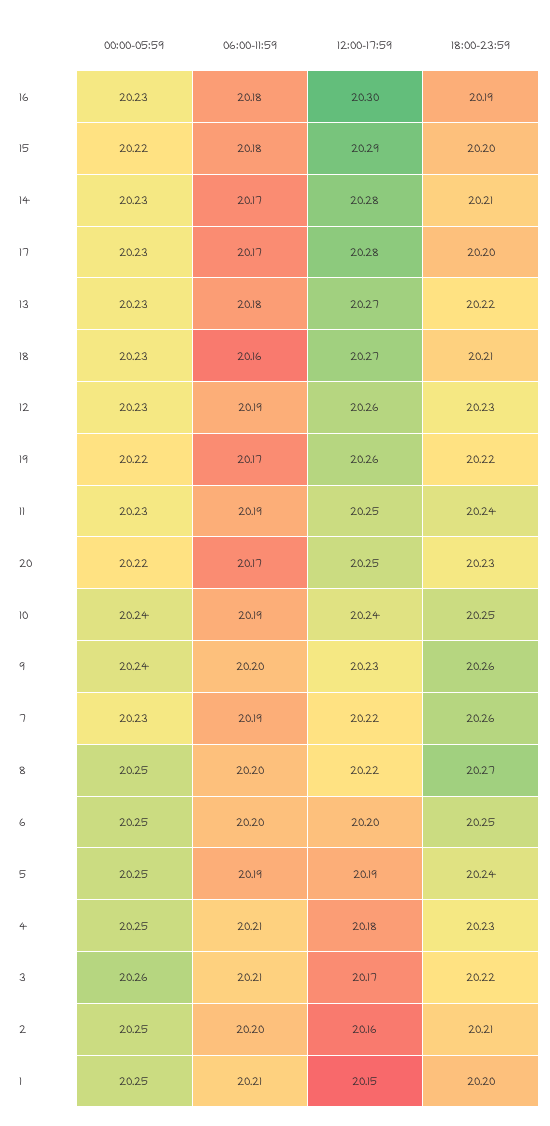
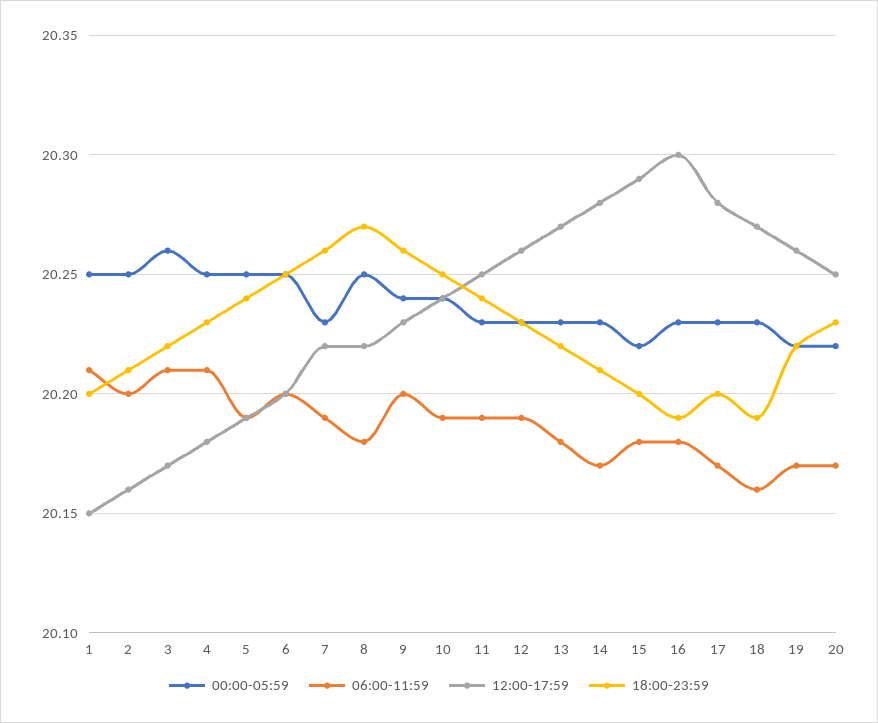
  {
    "00:00-05:59": {
      "16": 20.23,
      "15": 20.22,
      "14": 20.23,
      "17": 20.23,
      "13": 20.23,
      "18": 20.23,
      "12": 20.23,
      "19": 20.22,
      "11": 20.23,
      "20": 20.22,
      "10": 20.24,
      "9": 20.24,
      "7": 20.23,
      "8": 20.25,
      "6": 20.25,
      "5": 20.25,
      "4": 20.25,
      "3": 20.26,
      "2": 20.25,
      "1": 20.25
    },
    "06:00-11:59": {
      "16": 20.18,
      "15": 20.18,
      "14": 20.17,
      "17": 20.17,
      "13": 20.18,
      "18": 20.16,
      "12": 20.19,
      "19": 20.17,
      "11": 20.19,
      "20": 20.17,
      "10": 20.19,
      "9": 20.2,
      "7": 20.19,
-     "8": 20.2,
+     "8": 20.18,
      "6": 20.2,
      "5": 20.19,
      "4": 20.21,
      "3": 20.21,
      "2": 20.2,
      "1": 20.21
    },
    "12:00-17:59": {
      "16": 20.3,
      "15": 20.29,
      "14": 20.28,
      "17": 20.28,
      "13": 20.27,
      "18": 20.27,
      "12": 20.26,
      "19": 20.26,
      "11": 20.25,
      "20": 20.25,
      "10": 20.24,
      "9": 20.23,
      "7": 20.22,
      "8": 20.22,
      "6": 20.2,
      "5": 20.19,
      "4": 20.18,
      "3": 20.17,
      "2": 20.16,
      "1": 20.15
    },
    "18:00-23:59": {
      "16": 20.19,
      "15": 20.2,
      "14": 20.21,
      "17": 20.2,
      "13": 20.22,
-     "18": 20.21,
+     "18": 20.19,
      "12": 20.23,
      "19": 20.22,
      "11": 20.24,
      "20": 20.23,
      "10": 20.25,
      "9": 20.26,
      "7": 20.26,
      "8": 20.27,
      "6": 20.25,
      "5": 20.24,
      "4": 20.23,
      "3": 20.22,
      "2": 20.21,
      "1": 20.2
    }
  }

